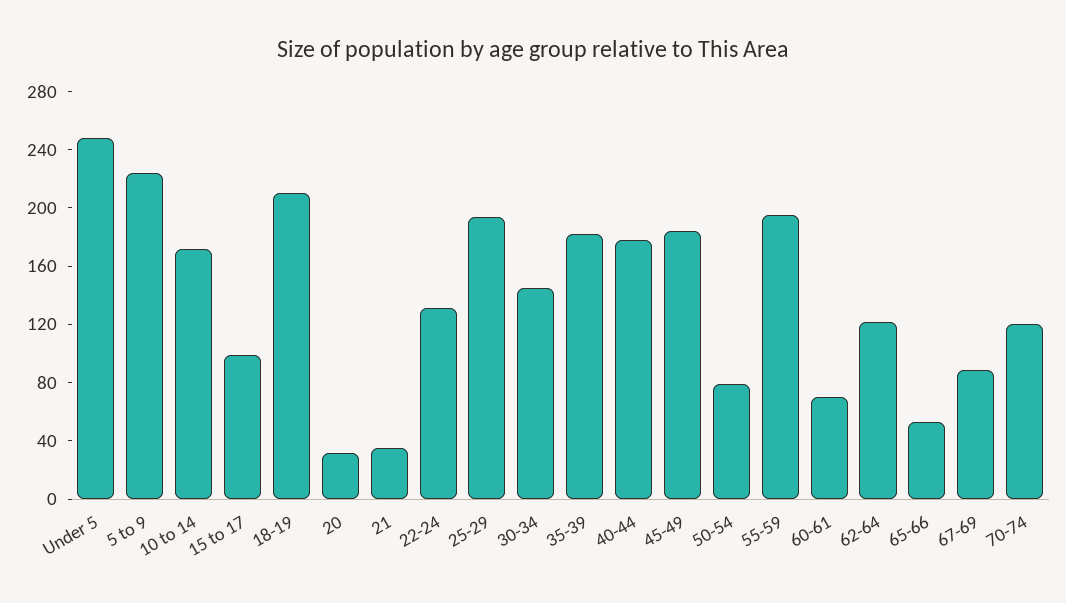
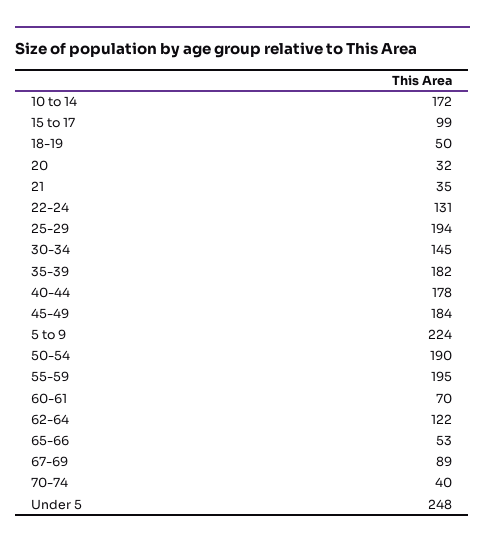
  {
    "Under 5": 248,
    "5 to 9": 224,
    "10 to 14": 172,
    "15 to 17": 99,
-   "18-19": 210,
+   "18-19": 50,
    "20": 32,
    "21": 35,
    "22-24": 131,
    "25-29": 194,
    "30-34": 145,
    "35-39": 182,
    "40-44": 178,
    "45-49": 184,
-   "50-54": 80,
+   "50-54": 190,
    "55-59": 195,
    "60-61": 70,
    "62-64": 122,
    "65-66": 53,
    "67-69": 89,
-   "70-74": 120
+   "70-74": 40
  }

